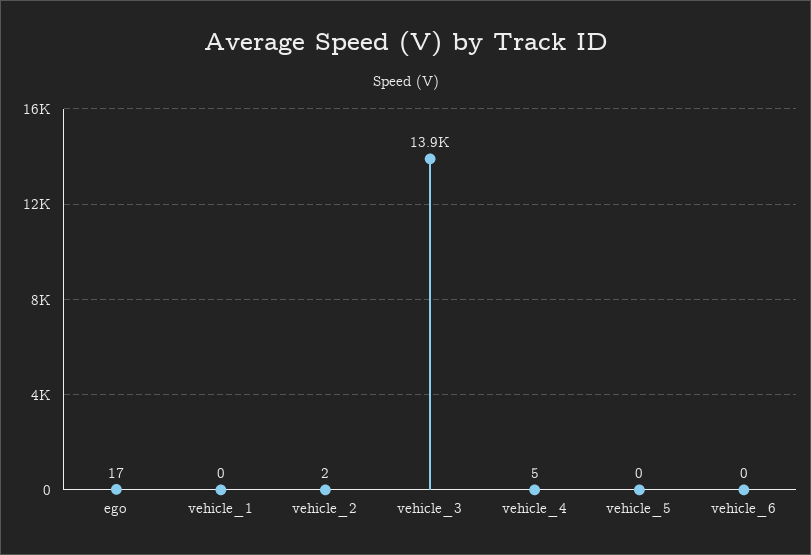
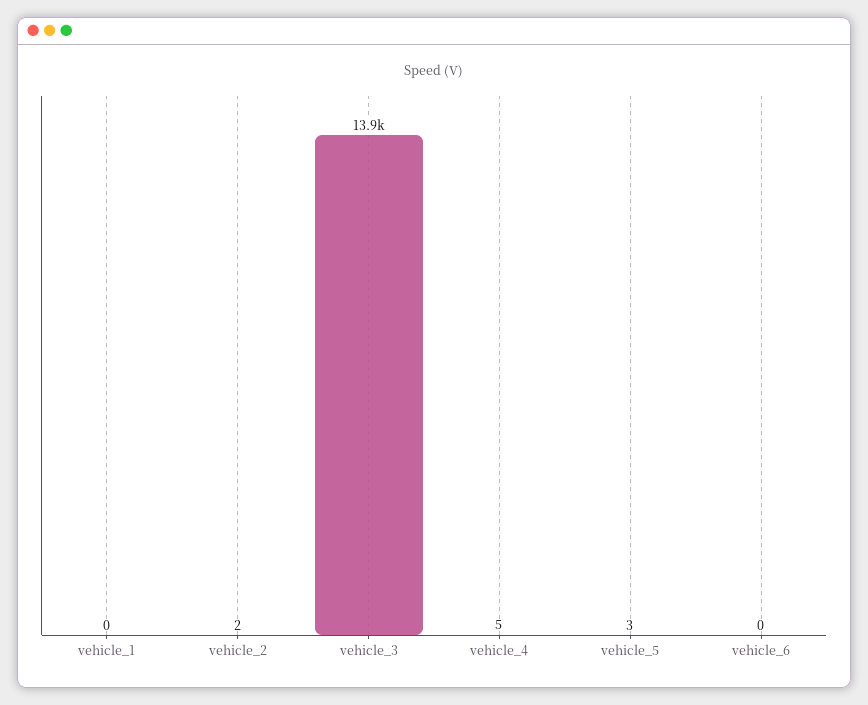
  {
-   "ego": 17,
    "vehicle_1": 0,
    "vehicle_2": 2,
    "vehicle_3": 13900,
    "vehicle_4": 5,
-   "vehicle_5": 0,
+   "vehicle_5": 3,
    "vehicle_6": 0
  }

